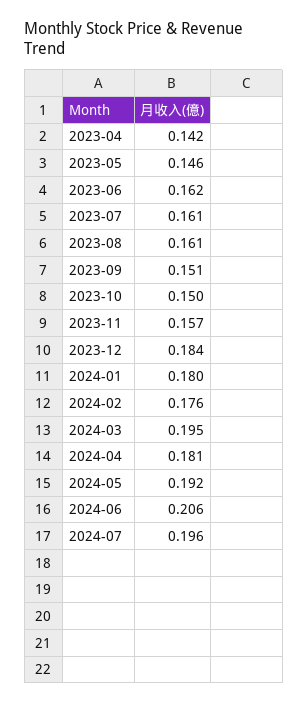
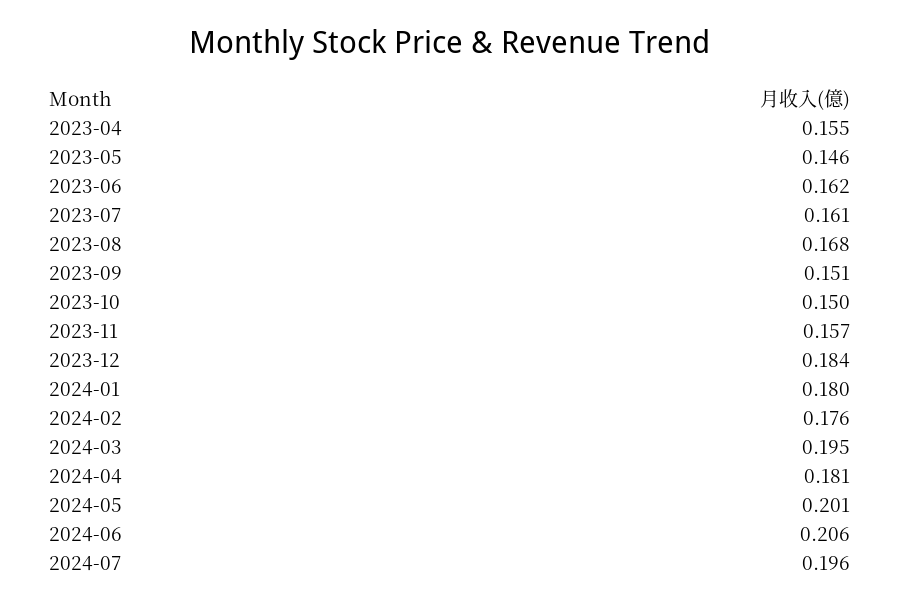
  {
-   "2023-04": 0.142,
+   "2023-04": 0.155,
    "2023-05": 0.146,
    "2023-06": 0.162,
    "2023-07": 0.161,
-   "2023-08": 0.161,
+   "2023-08": 0.168,
    "2023-09": 0.151,
    "2023-10": 0.15,
    "2023-11": 0.157,
    "2023-12": 0.184,
    "2024-01": 0.18,
    "2024-02": 0.176,
    "2024-03": 0.195,
    "2024-04": 0.181,
-   "2024-05": 0.192,
+   "2024-05": 0.201,
    "2024-06": 0.206,
    "2024-07": 0.196
  }

